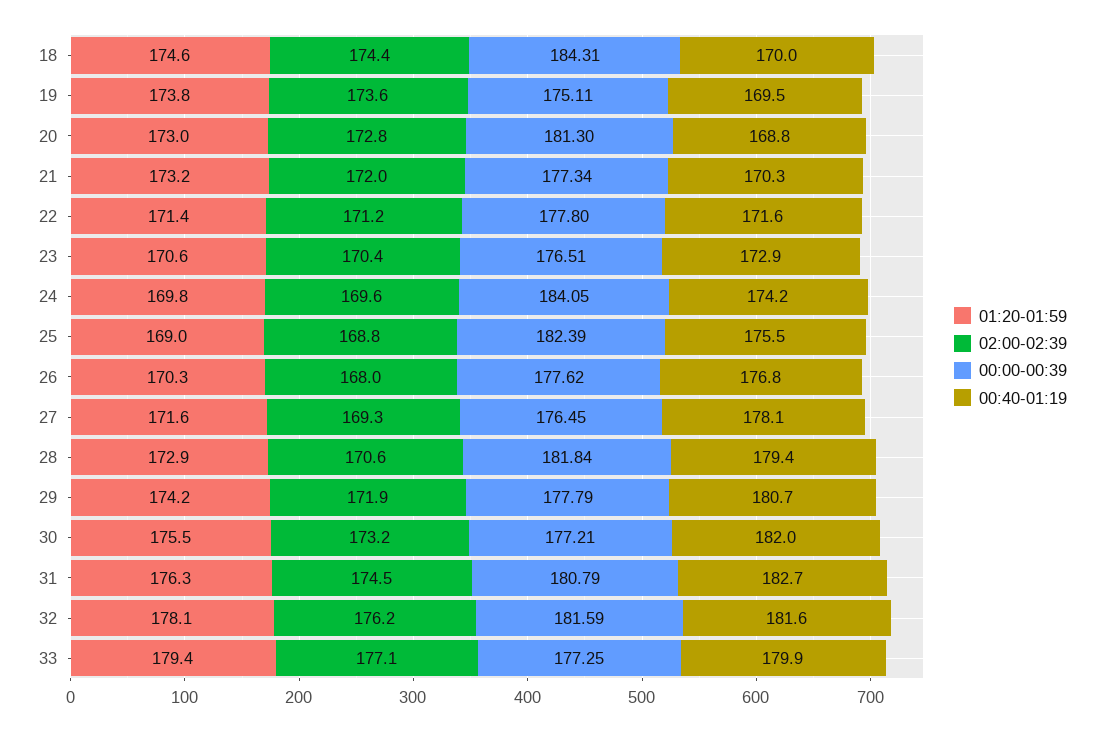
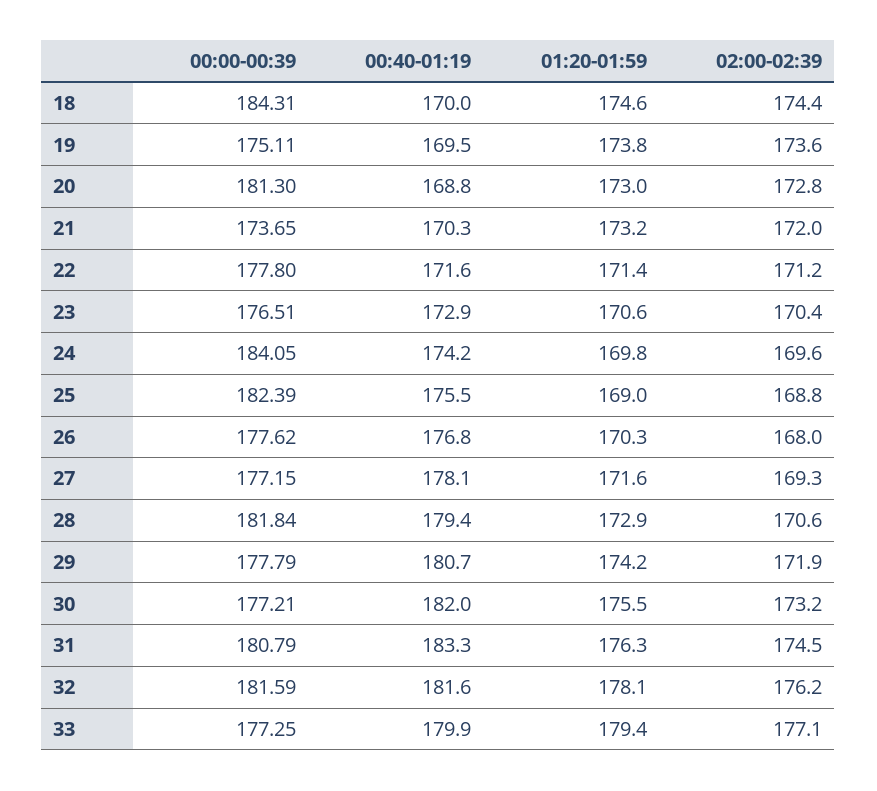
  {
    "01:20-01:59": {
      "18": 174.6,
      "19": 173.8,
      "20": 173,
      "21": 173.2,
      "22": 171.4,
      "23": 170.6,
      "24": 169.8,
      "25": 169,
      "26": 170.3,
      "27": 171.6,
      "28": 172.9,
      "29": 174.2,
      "30": 175.5,
      "31": 176.3,
      "32": 178.1,
      "33": 179.4
    },
    "02:00-02:39": {
      "18": 174.4,
      "19": 173.6,
      "20": 172.8,
      "21": 172,
      "22": 171.2,
      "23": 170.4,
      "24": 169.6,
      "25": 168.8,
      "26": 168,
      "27": 169.3,
      "28": 170.6,
      "29": 171.9,
      "30": 173.2,
      "31": 174.5,
      "32": 176.2,
      "33": 177.1
    },
    "00:00-00:39": {
      "18": 184.31,
      "19": 175.11,
      "20": 181.3,
-     "21": 177.34,
+     "21": 173.65,
      "22": 177.8,
      "23": 176.51,
      "24": 184.05,
      "25": 182.39,
      "26": 177.62,
-     "27": 176.45,
+     "27": 177.15,
      "28": 181.84,
      "29": 177.79,
      "30": 177.21,
      "31": 180.79,
      "32": 181.59,
      "33": 177.25
    },
    "00:40-01:19": {
      "18": 170,
      "19": 169.5,
      "20": 168.8,
      "21": 170.3,
      "22": 171.6,
      "23": 172.9,
      "24": 174.2,
      "25": 175.5,
      "26": 176.8,
      "27": 178.1,
      "28": 179.4,
      "29": 180.7,
      "30": 182,
-     "31": 182.7,
+     "31": 183.3,
      "32": 181.6,
      "33": 179.9
    }
  }

